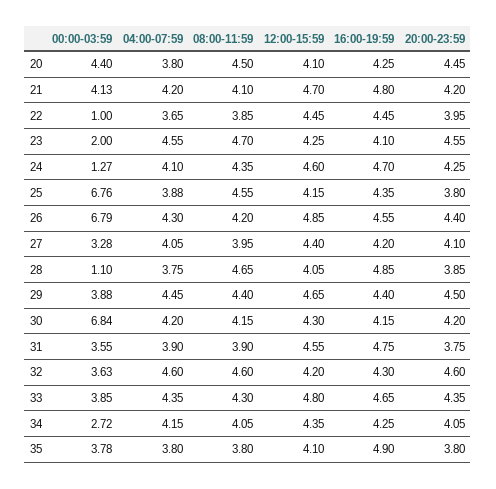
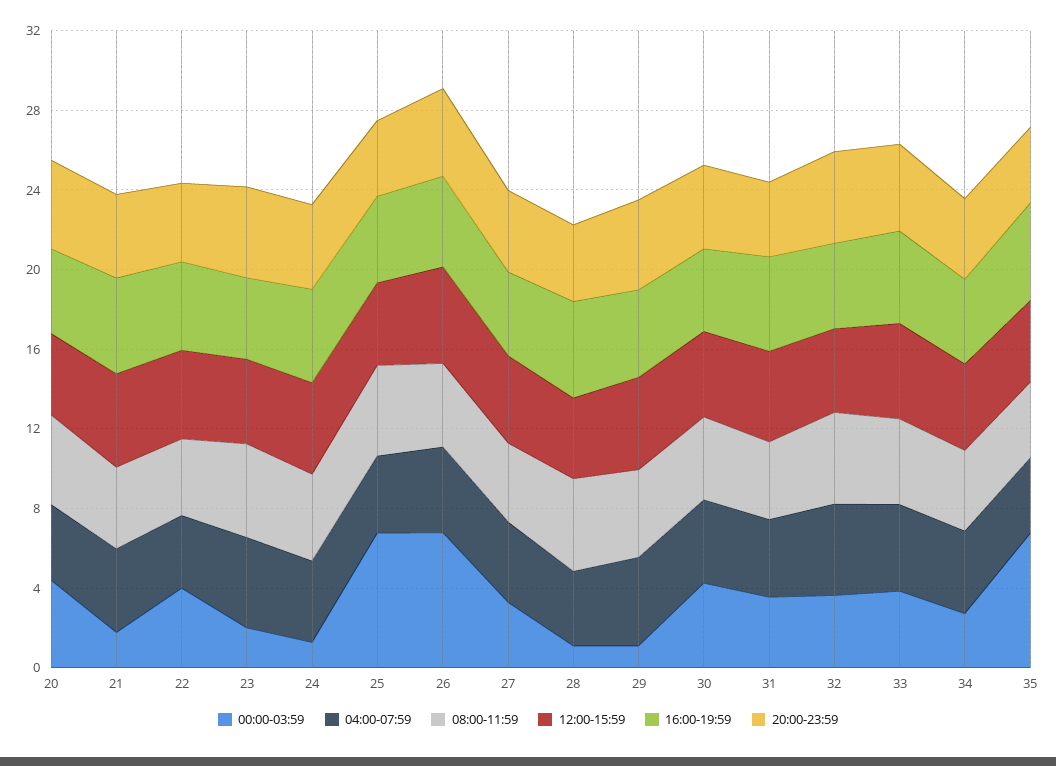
  {
    "00:00-03:59": {
      "20": 4.4,
-     "21": 4.13,
+     "21": 2,
-     "22": 1,
+     "22": 4,
      "23": 2,
      "24": 1.27,
      "25": 6.76,
      "26": 6.79,
      "27": 3.28,
      "28": 1.1,
-     "29": 3.88,
+     "29": 1,
-     "30": 6.84,
+     "30": 4,
      "31": 3.55,
      "32": 3.63,
      "33": 3.85,
      "34": 2.72,
-     "35": 3.78
+     "35": 7
    },
    "04:00-07:59": {
      "20": 3.8,
      "21": 4.2,
      "22": 3.65,
      "23": 4.55,
      "24": 4.1,
      "25": 3.88,
      "26": 4.3,
      "27": 4.05,
      "28": 3.75,
      "29": 4.45,
      "30": 4.2,
      "31": 3.9,
      "32": 4.6,
      "33": 4.35,
      "34": 4.15,
      "35": 3.8
    },
    "08:00-11:59": {
      "20": 4.5,
      "21": 4.1,
      "22": 3.85,
      "23": 4.7,
      "24": 4.35,
      "25": 4.55,
      "26": 4.2,
      "27": 3.95,
      "28": 4.65,
      "29": 4.4,
      "30": 4.15,
      "31": 3.9,
      "32": 4.6,
      "33": 4.3,
      "34": 4.05,
      "35": 3.8
    },
    "12:00-15:59": {
      "20": 4.1,
      "21": 4.7,
      "22": 4.45,
      "23": 4.25,
      "24": 4.6,
      "25": 4.15,
      "26": 4.85,
      "27": 4.4,
      "28": 4.05,
      "29": 4.65,
      "30": 4.3,
      "31": 4.55,
      "32": 4.2,
      "33": 4.8,
      "34": 4.35,
      "35": 4.1
    },
    "16:00-19:59": {
      "20": 4.25,
      "21": 4.8,
      "22": 4.45,
      "23": 4.1,
      "24": 4.7,
      "25": 4.35,
      "26": 4.55,
      "27": 4.2,
      "28": 4.85,
      "29": 4.4,
      "30": 4.15,
      "31": 4.75,
      "32": 4.3,
      "33": 4.65,
      "34": 4.25,
      "35": 4.9
    },
    "20:00-23:59": {
      "20": 4.45,
      "21": 4.2,
      "22": 3.95,
      "23": 4.55,
      "24": 4.25,
      "25": 3.8,
      "26": 4.4,
      "27": 4.1,
      "28": 3.85,
      "29": 4.5,
      "30": 4.2,
      "31": 3.75,
      "32": 4.6,
      "33": 4.35,
      "34": 4.05,
      "35": 3.8
    }
  }

